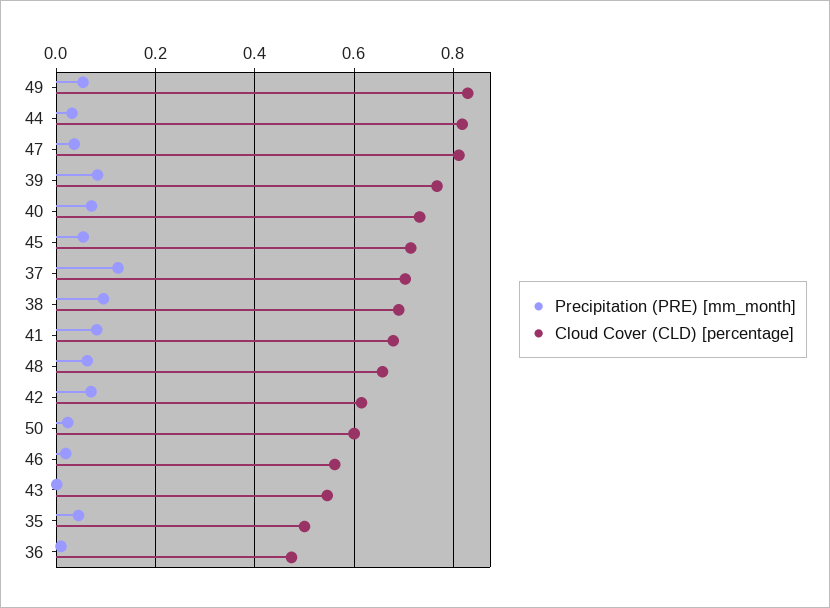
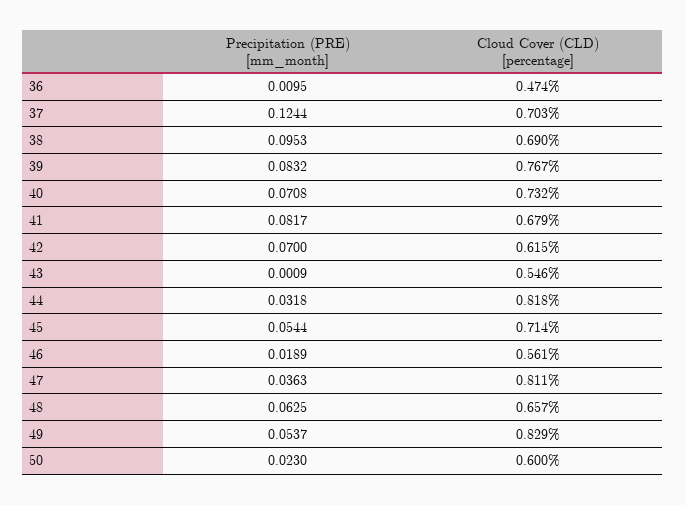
  {
    "Precipitation (PRE) [mm_month]": {
      "49": 0.0537,
      "44": 0.0318,
      "47": 0.0363,
      "39": 0.0832,
      "40": 0.0708,
      "45": 0.0544,
      "37": 0.1244,
      "38": 0.0953,
      "41": 0.0817,
      "48": 0.0625,
      "42": 0.07,
      "50": 0.023,
      "46": 0.0189,
      "43": 0.0009,
-     "35": 0.04,
      "36": 0.0095
    },
    "Cloud Cover (CLD) [percentage]": {
      "49": 0.829,
      "44": 0.818,
      "47": 0.811,
      "39": 0.767,
      "40": 0.732,
      "45": 0.714,
      "37": 0.703,
      "38": 0.69,
      "41": 0.679,
      "48": 0.657,
      "42": 0.615,
      "50": 0.6,
      "46": 0.561,
      "43": 0.546,
-     "35": 0.5,
      "36": 0.474
    }
  }

